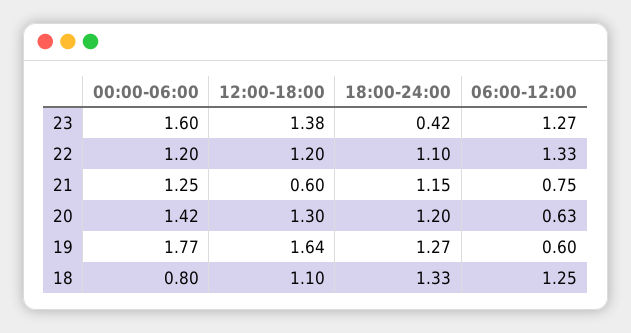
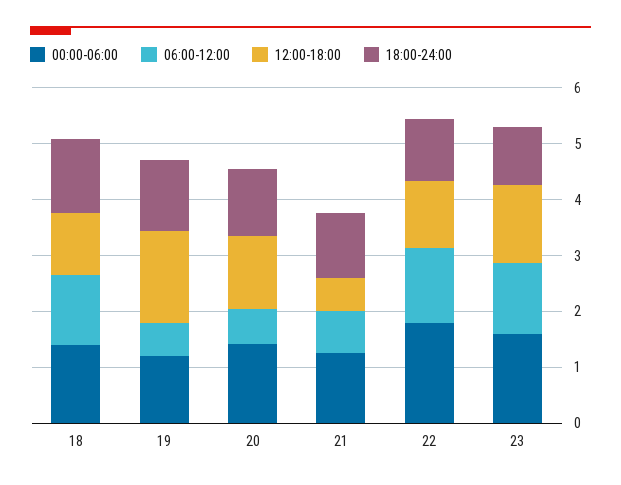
  {
    "00:00-06:00": {
      "23": 1.6,
-     "22": 1.2,
+     "22": 1.8,
      "21": 1.25,
      "20": 1.42,
-     "19": 1.77,
+     "19": 1.2,
-     "18": 0.8
+     "18": 1.4
    },
    "12:00-18:00": {
      "23": 1.38,
      "22": 1.2,
      "21": 0.6,
      "20": 1.3,
      "19": 1.64,
      "18": 1.1
    },
    "18:00-24:00": {
-     "23": 0.42,
+     "23": 1,
      "22": 1.1,
      "21": 1.15,
      "20": 1.2,
      "19": 1.27,
      "18": 1.33
    },
    "06:00-12:00": {
      "23": 1.27,
      "22": 1.33,
      "21": 0.75,
      "20": 0.63,
      "19": 0.6,
      "18": 1.25
    }
  }

